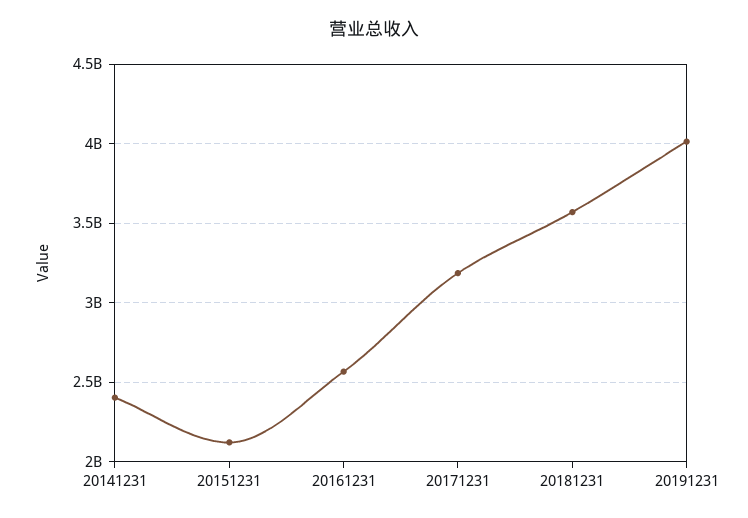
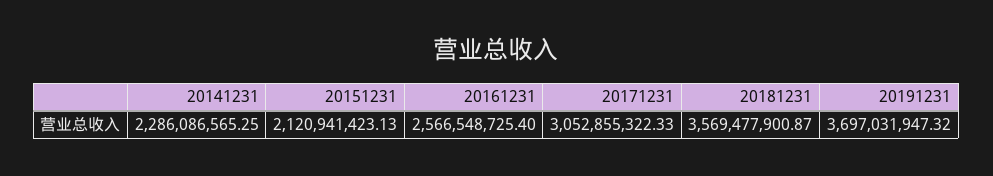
  {
-   "20141231": 2400000000,
+   "20141231": 2286086565.25,
    "20151231": 2120941423.13,
    "20161231": 2566548725.4,
-   "20171231": 3200000000,
+   "20171231": 3052855322.33,
    "20181231": 3569477900.87,
-   "20191231": 4000000000
+   "20191231": 3697031947.32
  }

